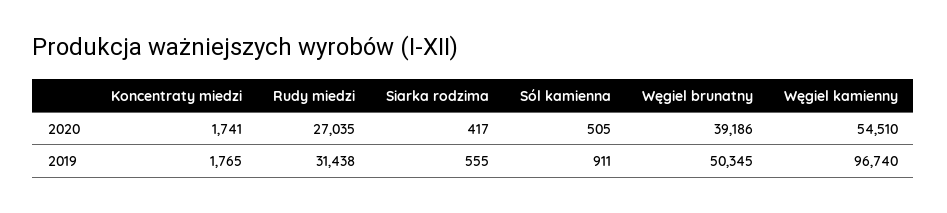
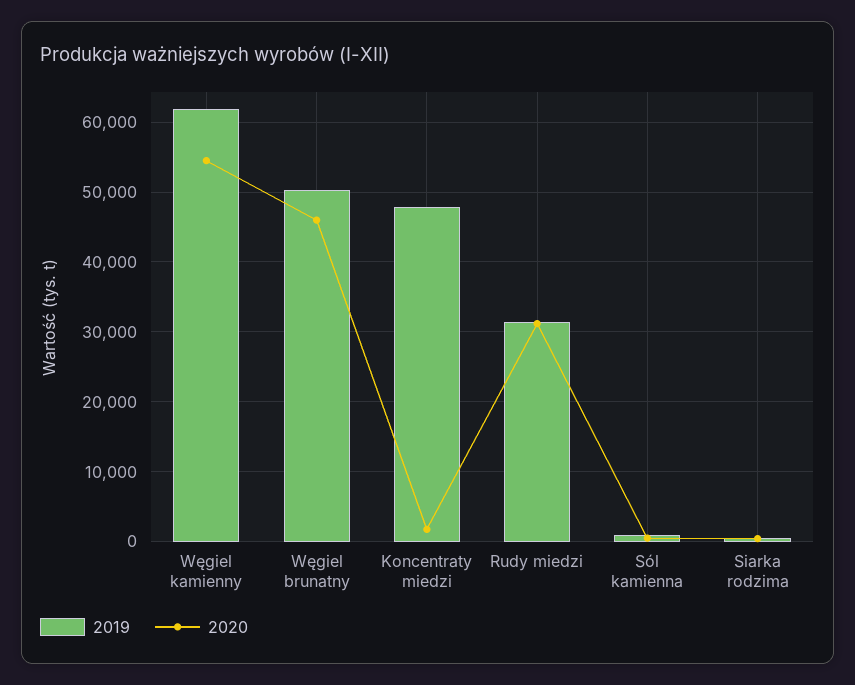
  {
    "2020": {
      "Koncentraty miedzi": 1741,
-     "Rudy miedzi": 27035,
+     "Rudy miedzi": 31000,
      "Siarka rodzima": 417,
      "Sól kamienna": 505,
-     "Węgiel brunatny": 39186,
+     "Węgiel brunatny": 46000,
      "Węgiel kamienny": 54510
    },
    "2019": {
-     "Koncentraty miedzi": 1765,
+     "Koncentraty miedzi": 48000,
      "Rudy miedzi": 31438,
      "Siarka rodzima": 555,
      "Sól kamienna": 911,
      "Węgiel brunatny": 50345,
-     "Węgiel kamienny": 96740
+     "Węgiel kamienny": 62000
    }
  }

